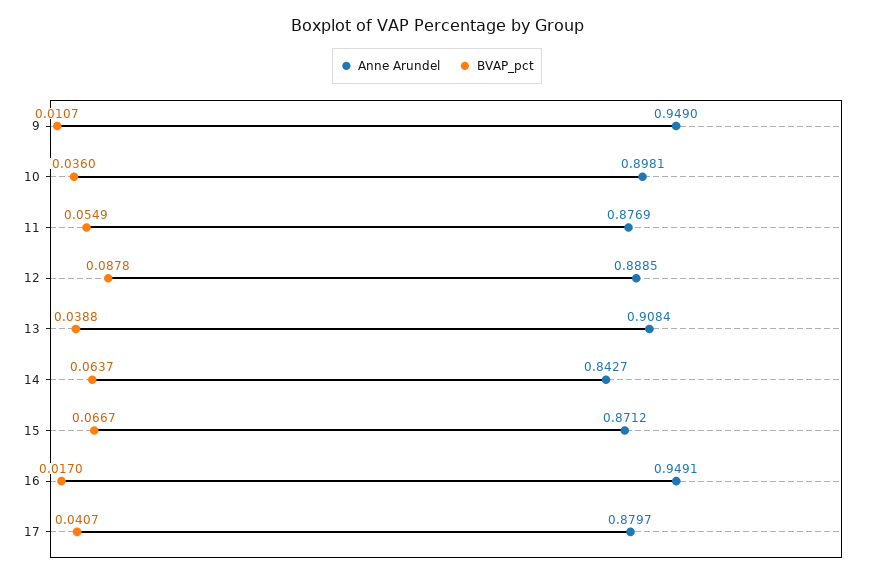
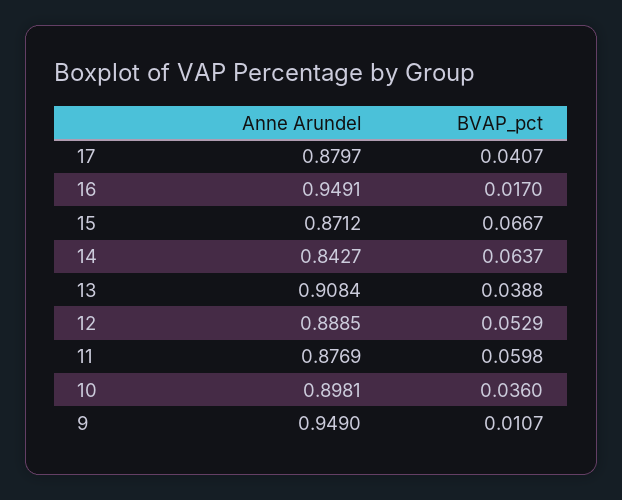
  {
    "Anne Arundel": {
      "9": 0.949,
      "10": 0.8981,
      "11": 0.8769,
      "12": 0.8885,
      "13": 0.9084,
      "14": 0.8427,
      "15": 0.8712,
      "16": 0.9491,
      "17": 0.8797
    },
    "BVAP_pct": {
      "9": 0.0107,
      "10": 0.036,
-     "11": 0.0549,
+     "11": 0.0598,
-     "12": 0.0878,
+     "12": 0.0529,
      "13": 0.0388,
      "14": 0.0637,
      "15": 0.0667,
      "16": 0.017,
      "17": 0.0407
    }
  }

